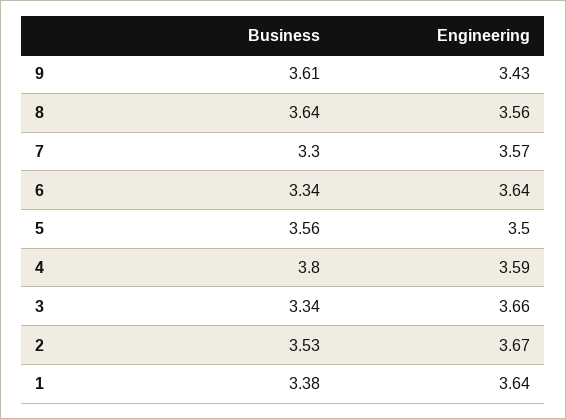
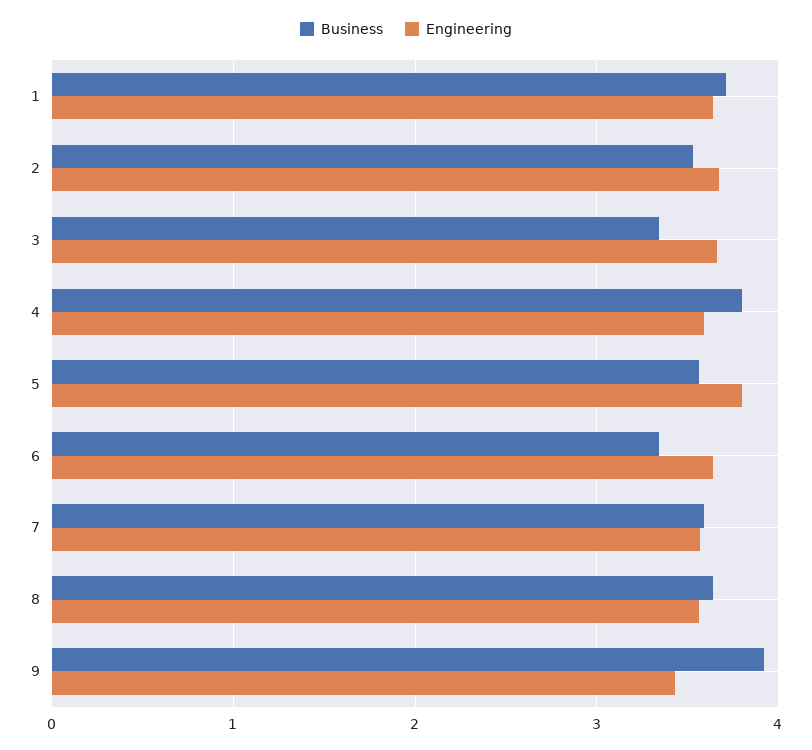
  {
    "Business": {
-     "9": 3.61,
+     "9": 3.9,
      "8": 3.64,
-     "7": 3.3,
+     "7": 3.6,
      "6": 3.34,
      "5": 3.56,
      "4": 3.8,
      "3": 3.34,
      "2": 3.53,
-     "1": 3.38
+     "1": 3.7
    },
    "Engineering": {
      "9": 3.43,
      "8": 3.56,
      "7": 3.57,
      "6": 3.64,
-     "5": 3.5,
+     "5": 3.8,
      "4": 3.59,
      "3": 3.66,
      "2": 3.67,
      "1": 3.64
    }
  }

